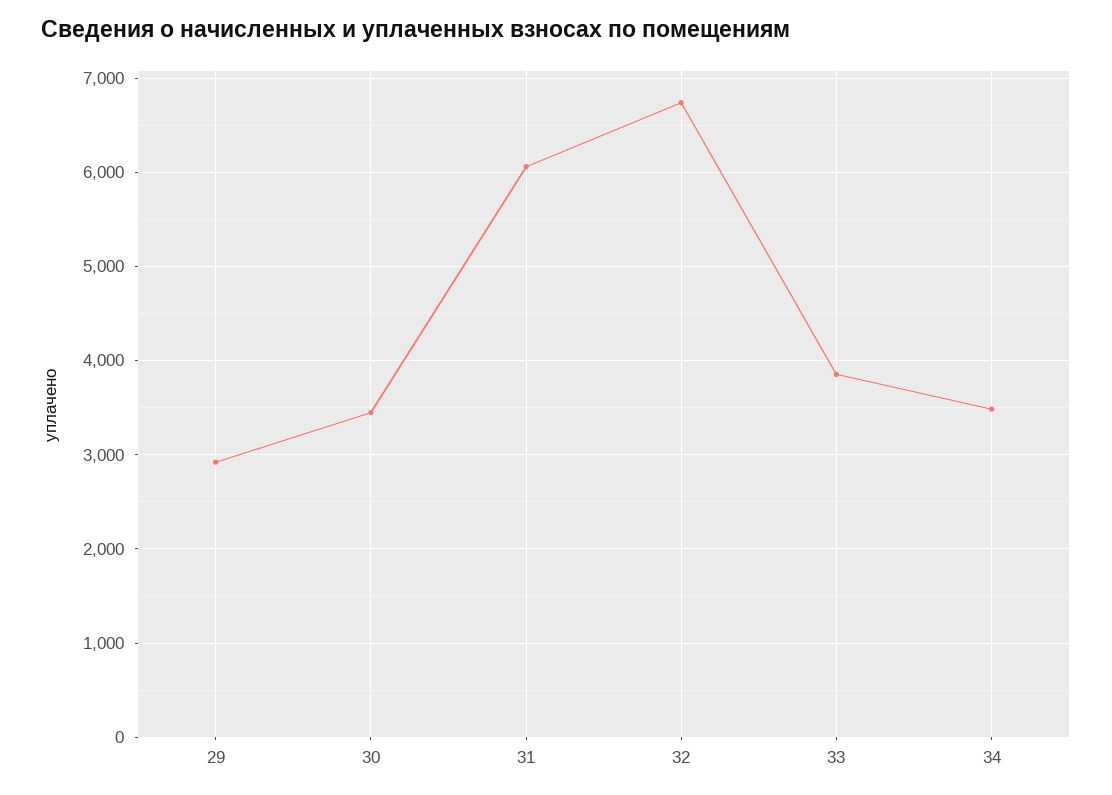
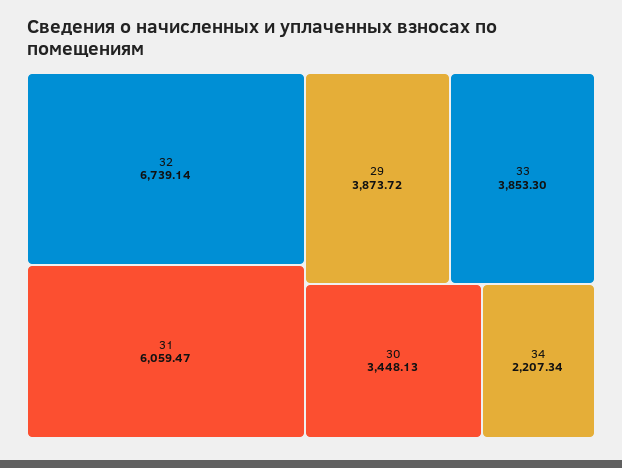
  {
-   "29": 2900,
+   "29": 3873.72,
    "30": 3448.13,
    "31": 6059.47,
    "32": 6739.14,
    "33": 3853.3,
-   "34": 3500
+   "34": 2207.34
  }

